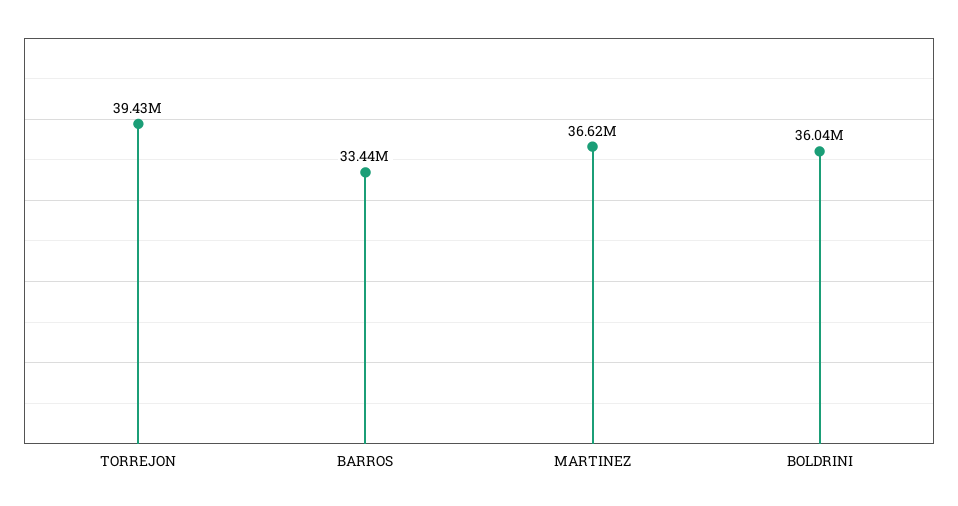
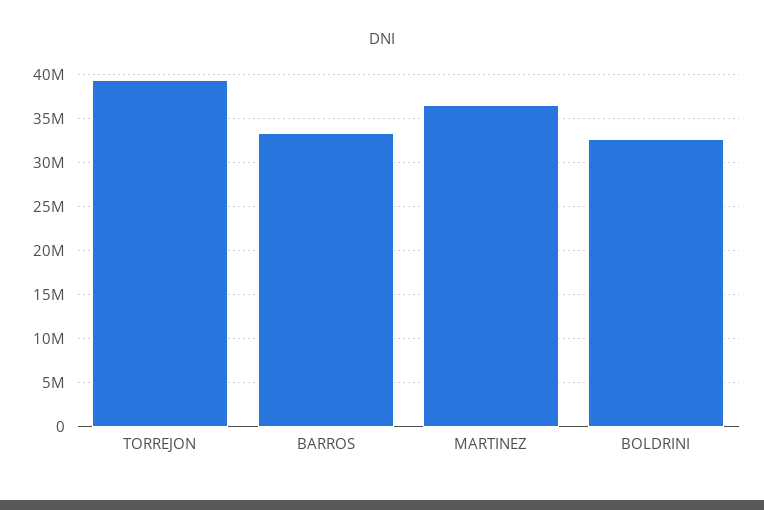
  {
    "TORREJON": 39430000,
    "BARROS": 33440000,
    "MARTINEZ": 36620000,
-   "BOLDRINI": 36040000
+   "BOLDRINI": 33000000
  }

